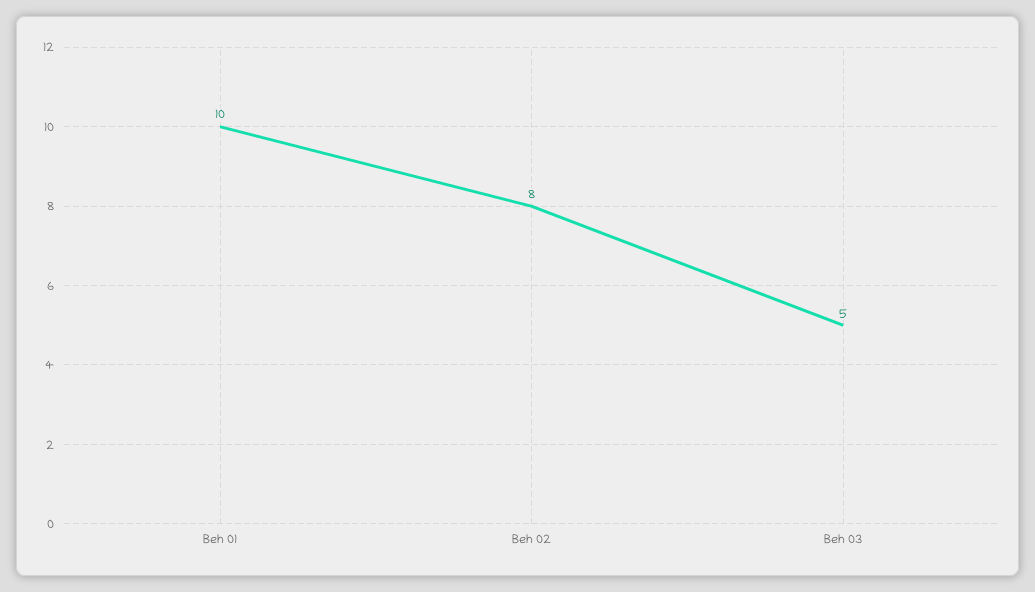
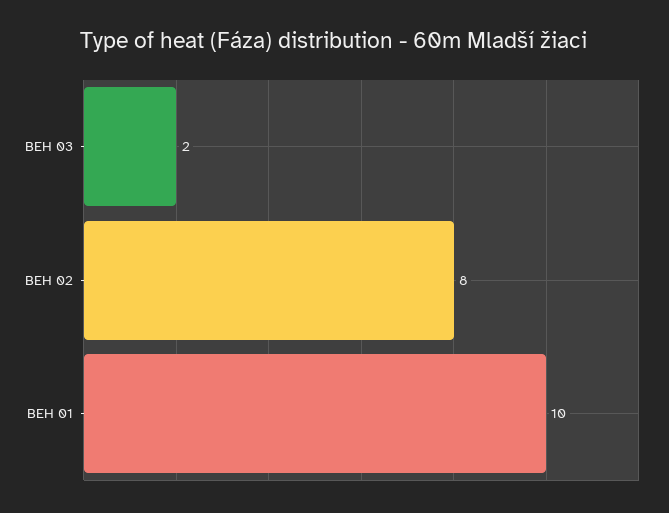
  {
    "Beh 01": 10,
    "Beh 02": 8,
-   "Beh 03": 5
+   "Beh 03": 2
  }

